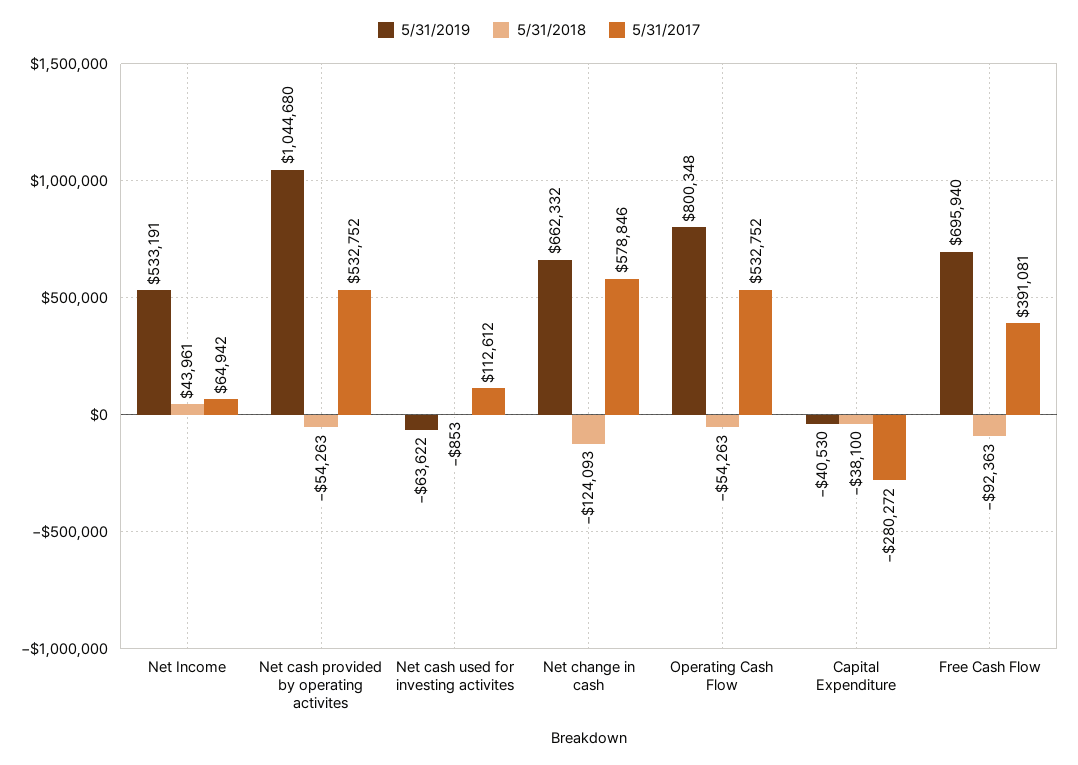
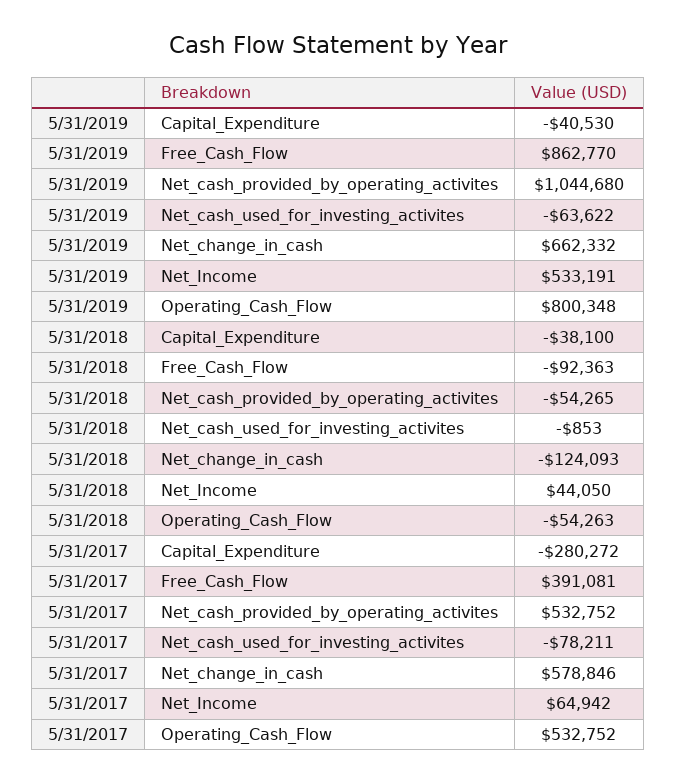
  {
    "5/31/2019": {
      "Net Income": 533191,
      "Net cash provided by operating activites": 1044680,
      "Net cash used for investing activites": -63622,
      "Net change in cash": 662332,
      "Operating Cash Flow": 800348,
      "Capital Expenditure": -40530,
-     "Free Cash Flow": 695940
+     "Free Cash Flow": 862770
    },
    "5/31/2018": {
-     "Net Income": 43961,
+     "Net Income": 44050,
-     "Net cash provided by operating activites": -54263,
+     "Net cash provided by operating activites": -54265,
      "Net cash used for investing activites": -853,
      "Net change in cash": -124093,
      "Operating Cash Flow": -54263,
      "Capital Expenditure": -38100,
      "Free Cash Flow": -92363
    },
    "5/31/2017": {
      "Net Income": 64942,
      "Net cash provided by operating activites": 532752,
-     "Net cash used for investing activites": 112612,
+     "Net cash used for investing activites": -78211,
      "Net change in cash": 578846,
      "Operating Cash Flow": 532752,
      "Capital Expenditure": -280272,
      "Free Cash Flow": 391081
    }
  }

